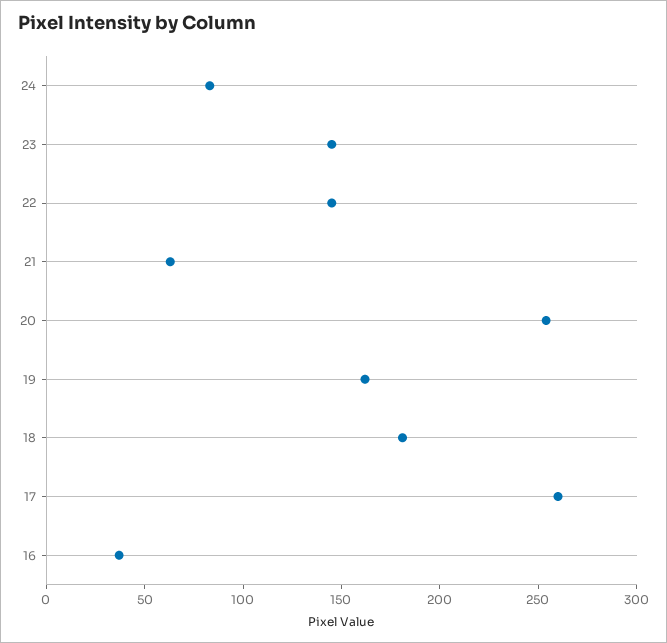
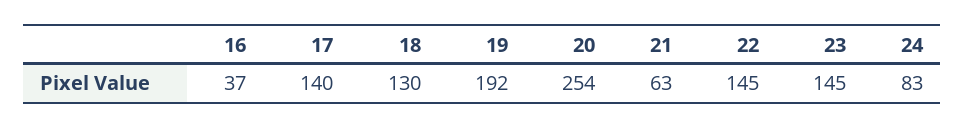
  {
    "24": 83,
    "23": 145,
    "22": 145,
    "21": 63,
    "20": 254,
-   "19": 160,
+   "19": 192,
-   "18": 180,
+   "18": 130,
-   "17": 260,
+   "17": 140,
    "16": 37
  }

